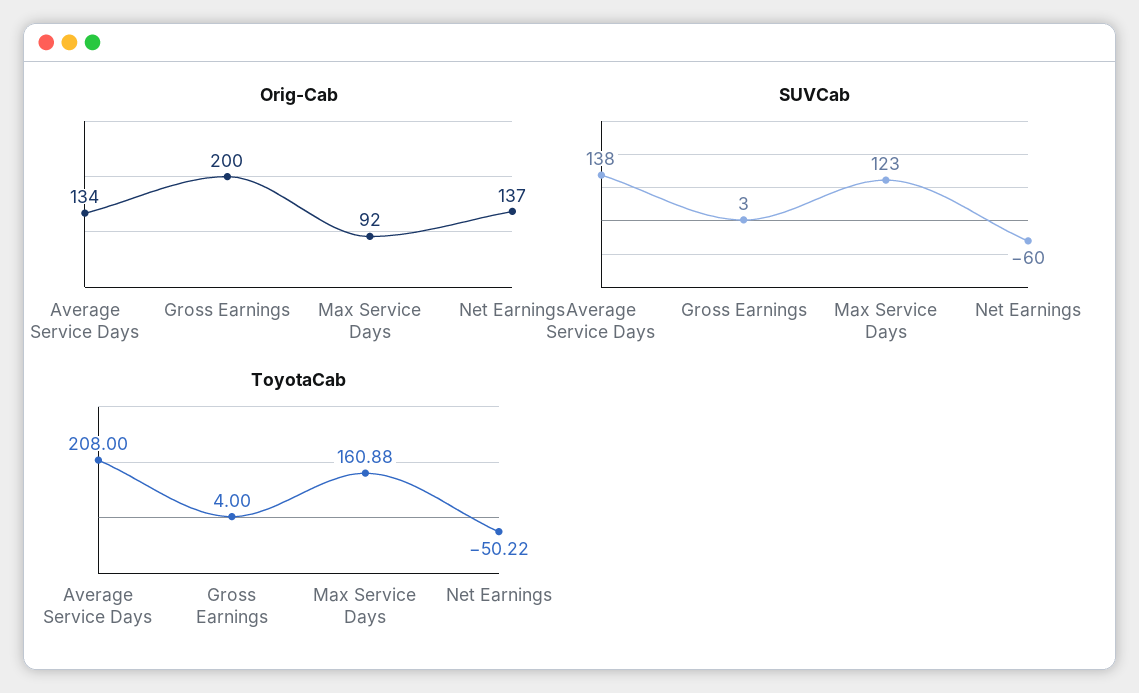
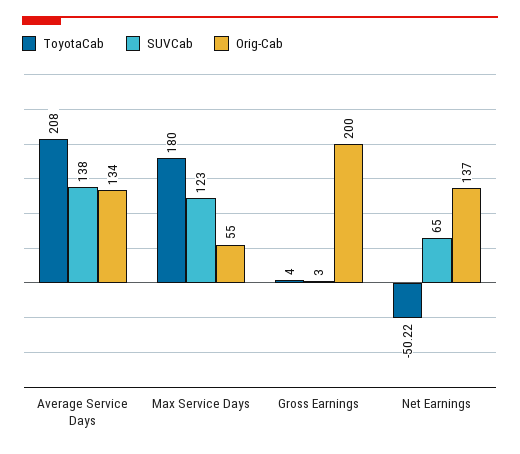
  {
    "Orig-Cab": {
      "Average Service Days": 134,
      "Gross Earnings": 200,
-     "Max Service Days": 92,
+     "Max Service Days": 55,
      "Net Earnings": 137
    },
    "SUVCab": {
      "Average Service Days": 138,
      "Gross Earnings": 3,
      "Max Service Days": 123,
-     "Net Earnings": -60
+     "Net Earnings": 65
    },
    "ToyotaCab": {
      "Average Service Days": 208,
      "Gross Earnings": 4,
-     "Max Service Days": 160.88,
+     "Max Service Days": 180,
      "Net Earnings": -50.22
    }
  }

